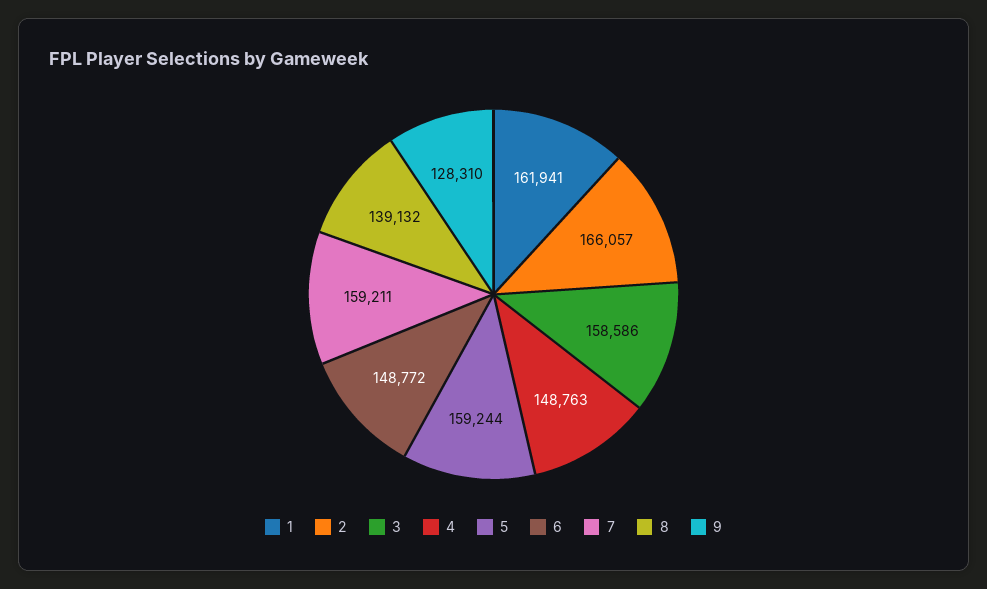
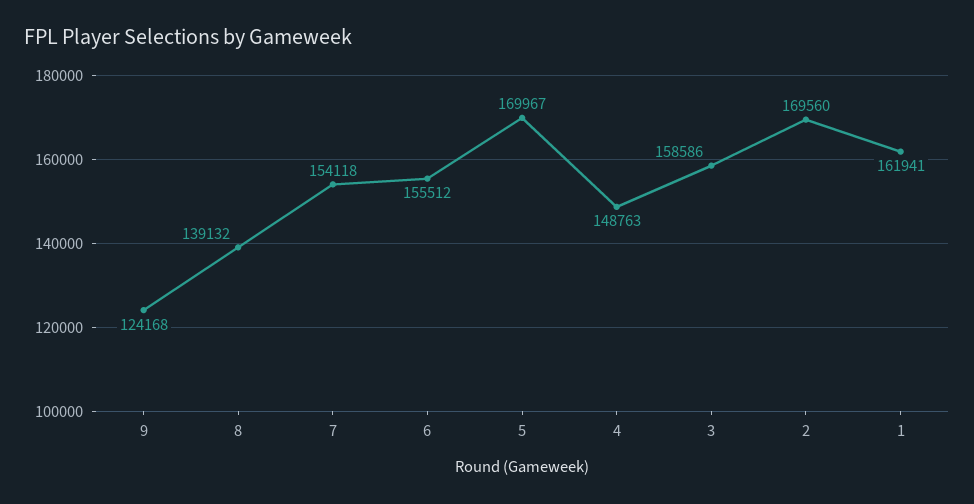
  {
    "1": 161941,
-   "2": 166057,
+   "2": 169560,
    "3": 158586,
    "4": 148763,
-   "5": 159244,
+   "5": 169967,
-   "6": 148772,
+   "6": 155512,
-   "7": 159211,
+   "7": 154118,
    "8": 139132,
-   "9": 128310
+   "9": 124168
  }

